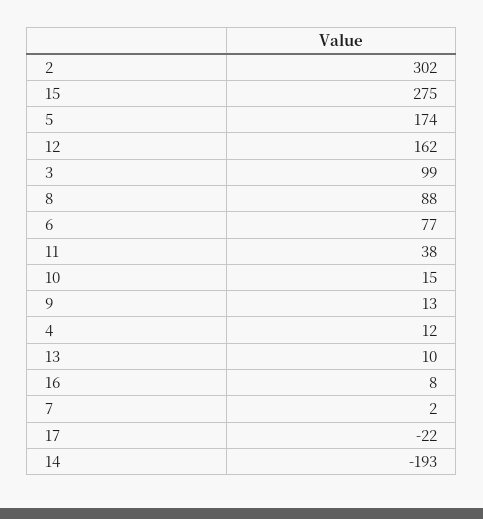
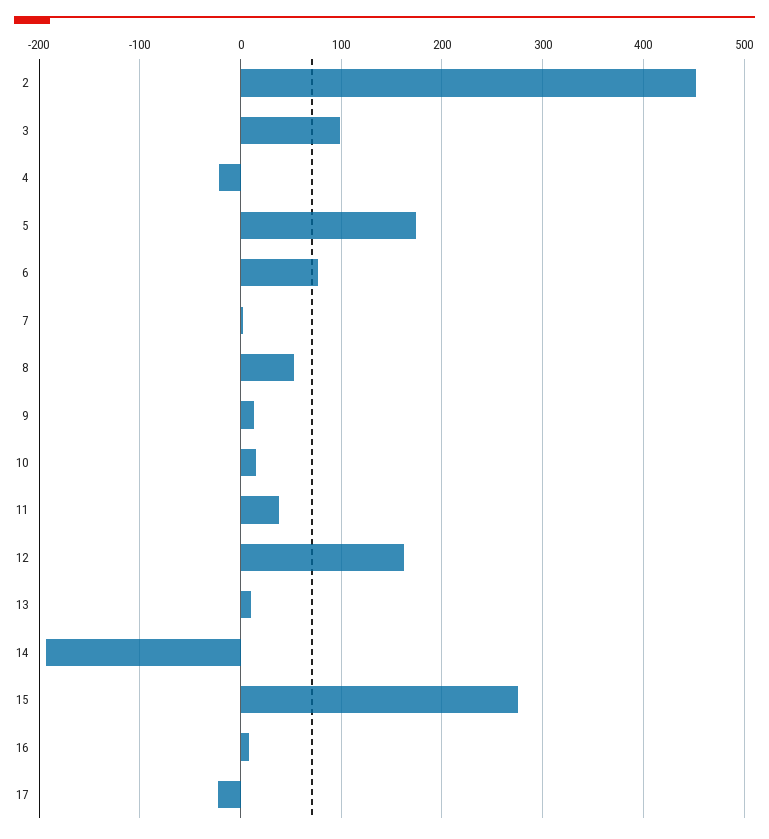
  {
-   "2": 302,
+   "2": 450,
    "15": 275,
    "5": 174,
    "12": 162,
    "3": 99,
-   "8": 88,
+   "8": 50,
    "6": 77,
    "11": 38,
    "10": 15,
    "9": 13,
-   "4": 12,
+   "4": -20,
    "13": 10,
    "16": 8,
    "7": 2,
    "17": -22,
    "14": -193
  }

